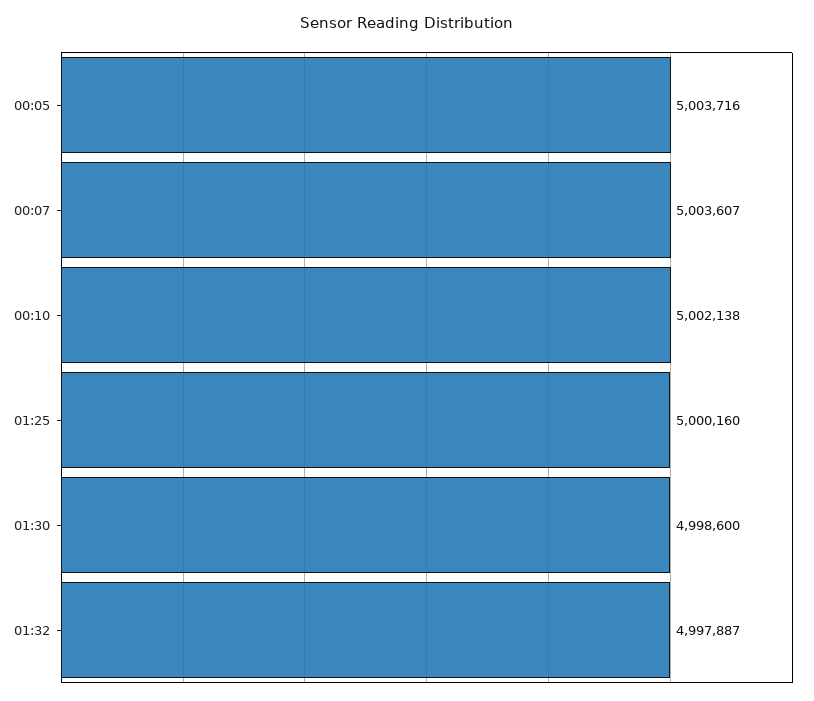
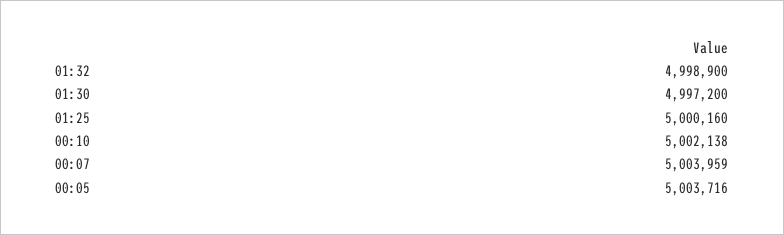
  {
    "00:05": 5003716,
-   "00:07": 5003607,
+   "00:07": 5003959,
    "00:10": 5002138,
    "01:25": 5000160,
-   "01:30": 4998600,
+   "01:30": 4997200,
-   "01:32": 4997887
+   "01:32": 4998900
  }

